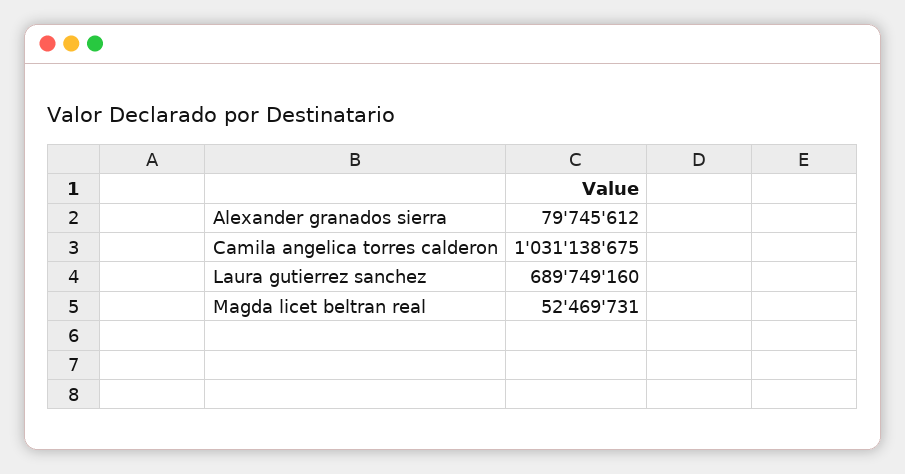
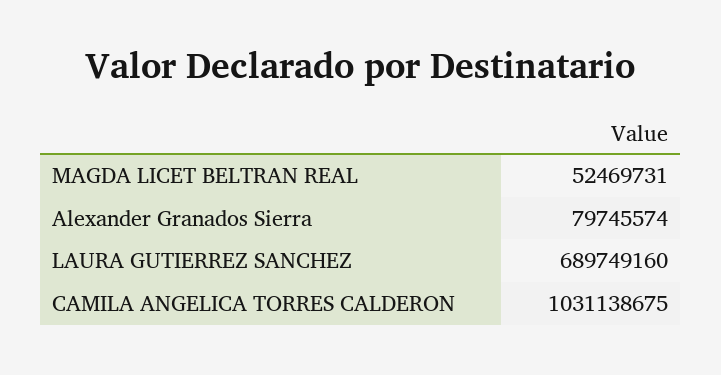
  {
-   "Alexander granados sierra": 79745612,
+   "Alexander granados sierra": 79745574,
    "Camila angelica torres calderon": 1031138675,
    "Laura gutierrez sanchez": 689749160,
    "Magda licet beltran real": 52469731
  }

